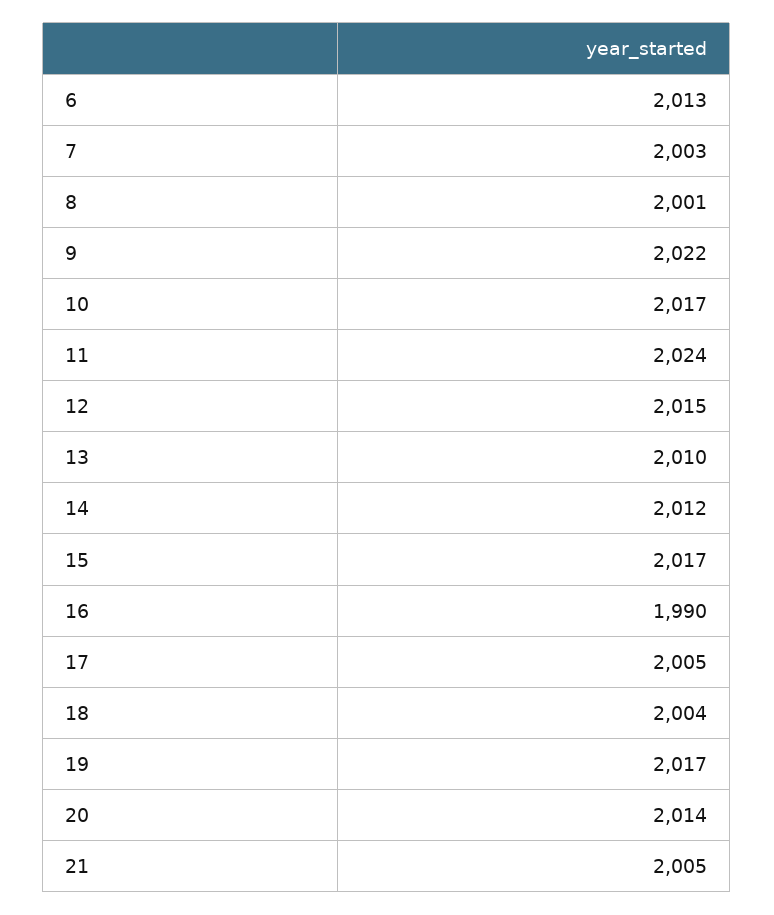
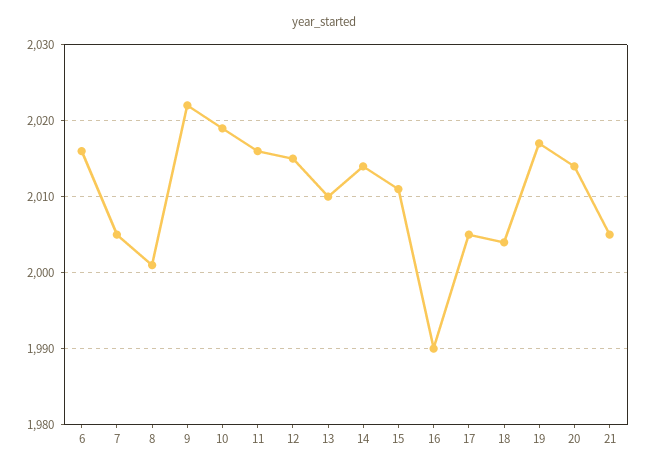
  {
-   "6": 2013,
+   "6": 2016,
-   "7": 2003,
+   "7": 2005,
    "8": 2001,
    "9": 2022,
-   "10": 2017,
+   "10": 2019,
-   "11": 2024,
+   "11": 2016,
    "12": 2015,
    "13": 2010,
-   "14": 2012,
+   "14": 2014,
-   "15": 2017,
+   "15": 2011,
    "16": 1990,
    "17": 2005,
    "18": 2004,
    "19": 2017,
    "20": 2014,
    "21": 2005
  }

